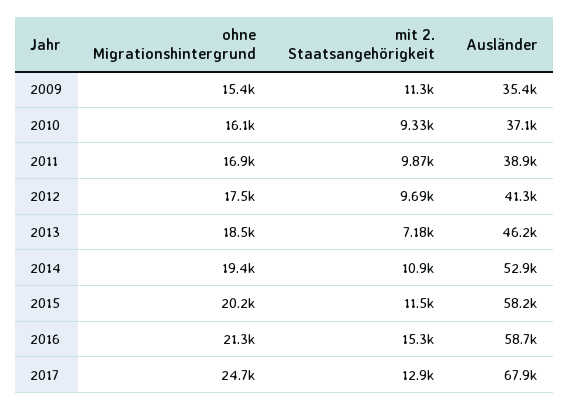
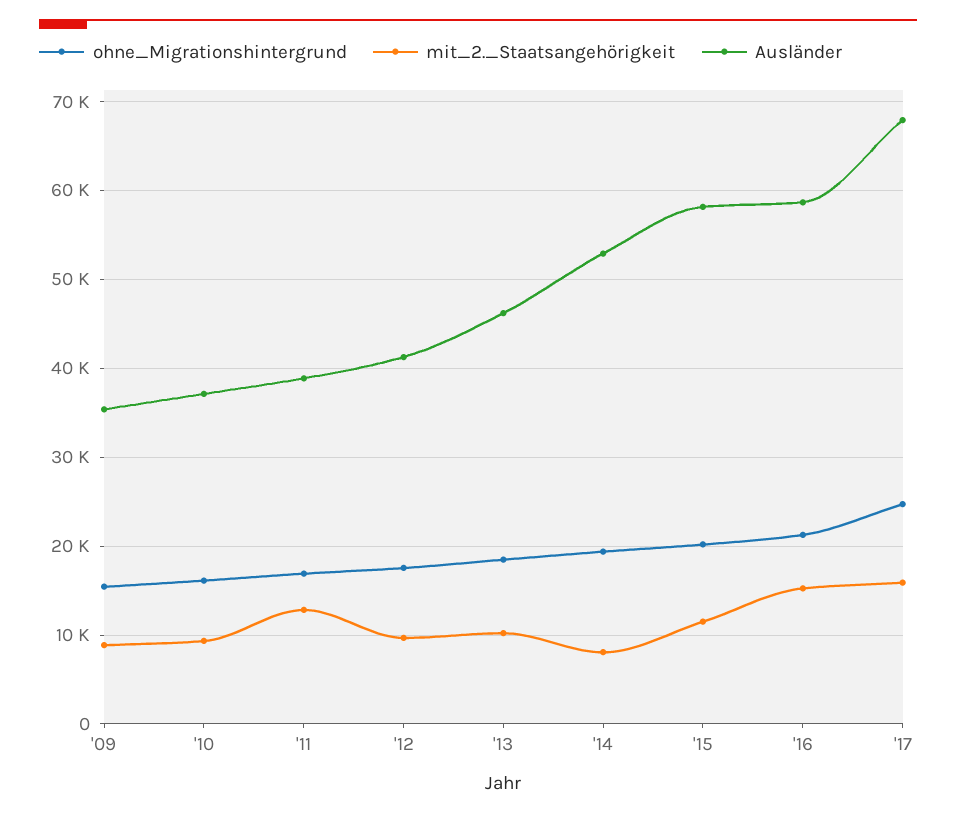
  {
    "ohne Migrationshintergrund": {
      "2009": 15400,
      "2010": 16100,
      "2011": 16900,
      "2012": 17500,
      "2013": 18500,
      "2014": 19400,
      "2015": 20200,
      "2016": 21300,
      "2017": 24700
    },
    "mit 2. Staatsangehörigkeit": {
-     "2009": 11300,
+     "2009": 9000,
      "2010": 9330,
-     "2011": 9870,
+     "2011": 13000,
      "2012": 9690,
-     "2013": 7180,
+     "2013": 10000,
-     "2014": 10900,
+     "2014": 8000,
      "2015": 11500,
      "2016": 15300,
-     "2017": 12900
+     "2017": 16000
    },
    "Ausländer": {
      "2009": 35400,
      "2010": 37100,
      "2011": 38900,
      "2012": 41300,
      "2013": 46200,
      "2014": 52900,
      "2015": 58200,
      "2016": 58700,
      "2017": 67900
    }
  }

